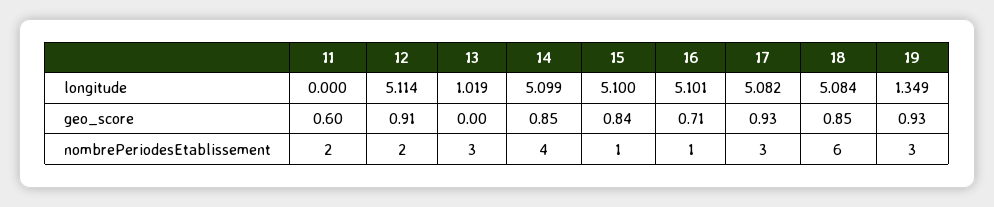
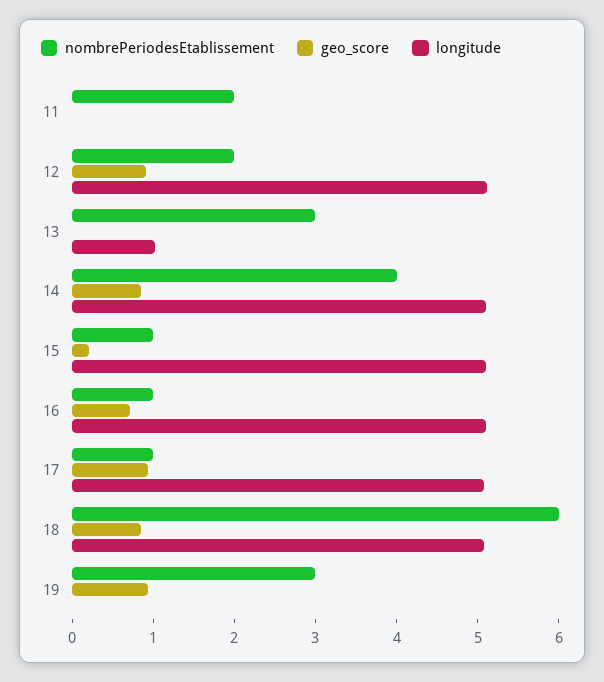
  {
    "longitude": {
      "11": 0,
      "12": 5.114,
      "13": 1.019,
      "14": 5.099,
      "15": 5.1,
      "16": 5.101,
      "17": 5.082,
      "18": 5.084,
-     "19": 1.349
+     "19": 0
    },
    "geo_score": {
-     "11": 0.6,
+     "11": 0,
      "12": 0.91,
      "13": 0,
      "14": 0.85,
-     "15": 0.84,
+     "15": 0.2,
      "16": 0.71,
      "17": 0.93,
      "18": 0.85,
      "19": 0.93
    },
    "nombrePeriodesEtablissement": {
      "11": 2,
      "12": 2,
      "13": 3,
      "14": 4,
      "15": 1,
      "16": 1,
-     "17": 3,
+     "17": 1,
      "18": 6,
      "19": 3
    }
  }

